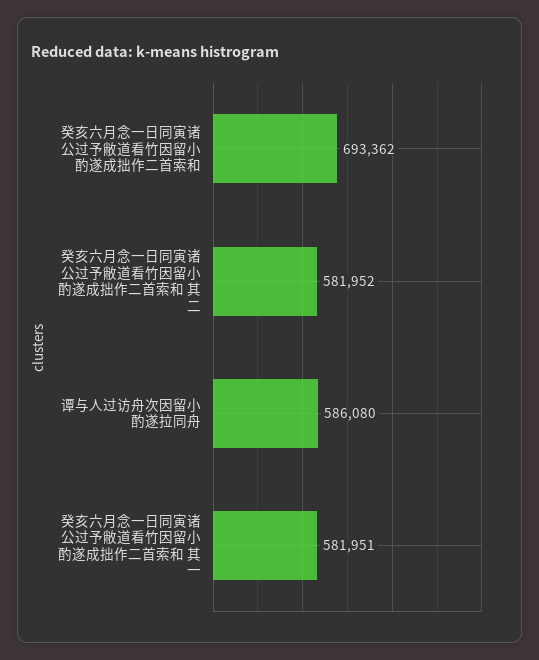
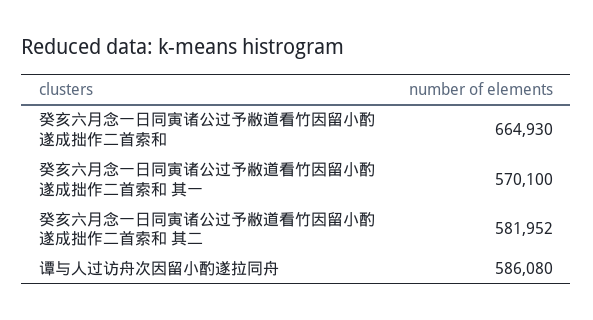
  {
-   "癸亥六月念一日同寅诸公过予敝道看竹因留小酌遂成拙作二首索和": 693362,
+   "癸亥六月念一日同寅诸公过予敝道看竹因留小酌遂成拙作二首索和": 664930,
    "癸亥六月念一日同寅诸公过予敝道看竹因留小酌遂成拙作二首索和 其二": 581952,
    "谭与人过访舟次因留小酌遂拉同舟": 586080,
-   "癸亥六月念一日同寅诸公过予敝道看竹因留小酌遂成拙作二首索和 其一": 581951
+   "癸亥六月念一日同寅诸公过予敝道看竹因留小酌遂成拙作二首索和 其一": 570100
  }

